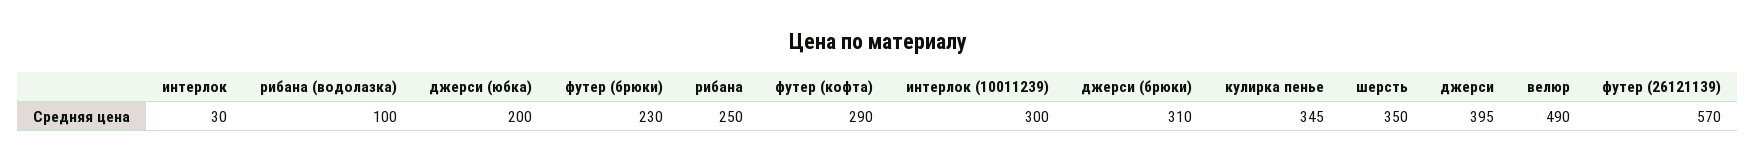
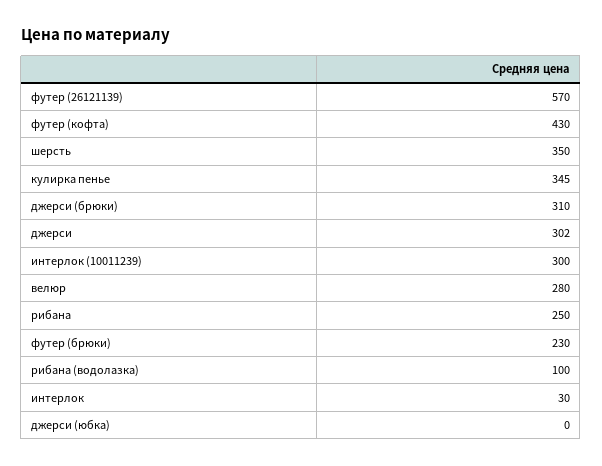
  {
    "интерлок": 30,
    "рибана (водолазка)": 100,
-   "джерси (юбка)": 200,
+   "джерси (юбка)": 0,
    "футер (брюки)": 230,
    "рибана": 250,
-   "футер (кофта)": 290,
+   "футер (кофта)": 430,
    "интерлок (10011239)": 300,
    "джерси (брюки)": 310,
    "кулирка пенье": 345,
    "шерсть": 350,
-   "джерси": 395,
+   "джерси": 302,
-   "велюр": 490,
+   "велюр": 280,
    "футер (26121139)": 570
  }

